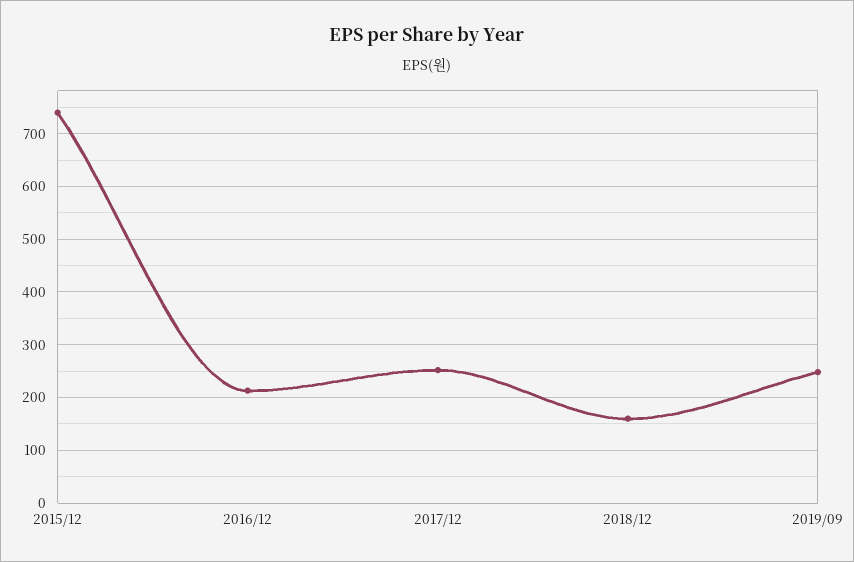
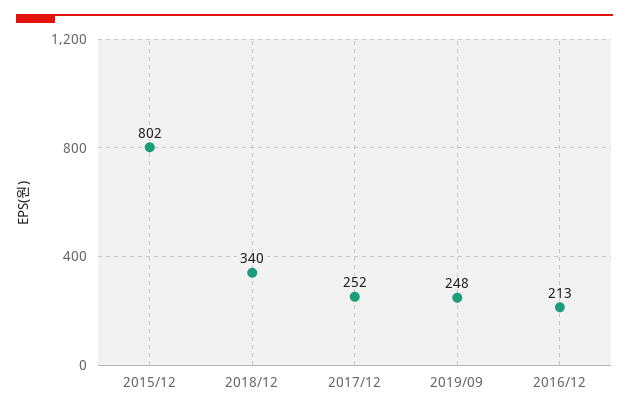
  {
-   "2015/12": 740,
+   "2015/12": 802,
    "2016/12": 213,
    "2017/12": 252,
-   "2018/12": 160,
+   "2018/12": 340,
    "2019/09": 248
  }

